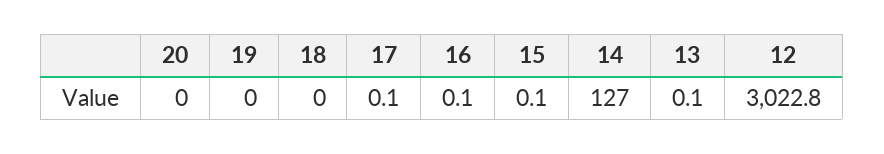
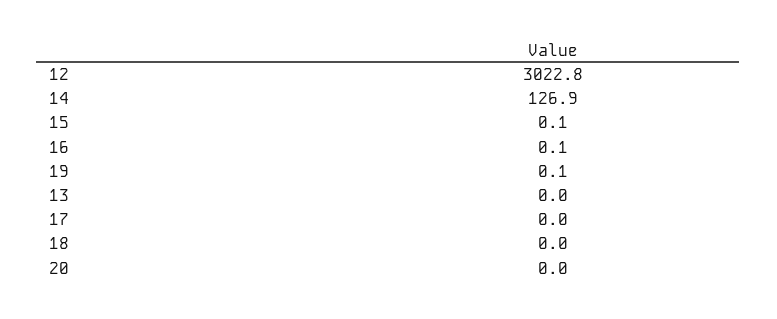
  {
    "20": 0,
-   "19": 0,
+   "19": 0.1,
    "18": 0,
-   "17": 0.1,
+   "17": 0,
    "16": 0.1,
    "15": 0.1,
-   "14": 127,
+   "14": 126.9,
-   "13": 0.1,
+   "13": 0,
    "12": 3022.8
  }

